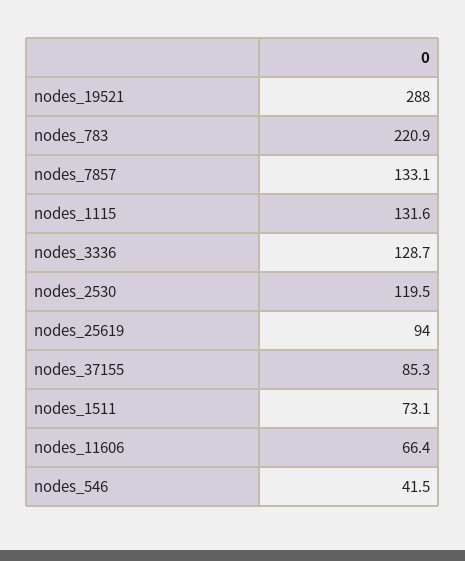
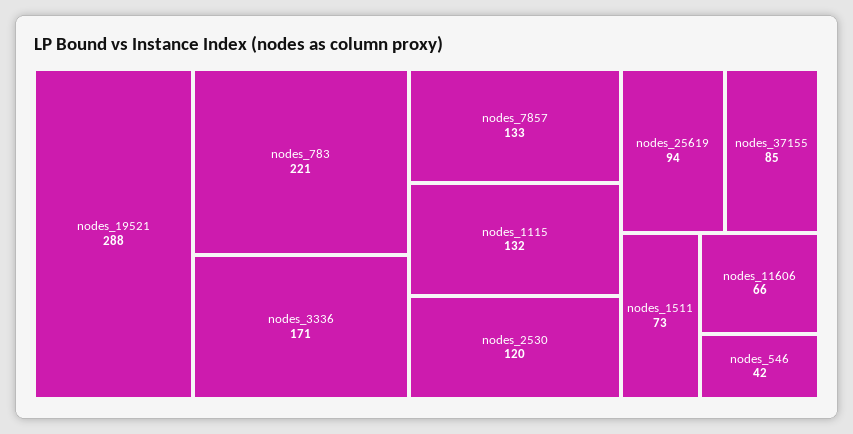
  {
    "nodes_19521": 288,
    "nodes_783": 220.9,
    "nodes_7857": 133.1,
    "nodes_1115": 131.6,
-   "nodes_3336": 128.7,
+   "nodes_3336": 171,
    "nodes_2530": 119.5,
    "nodes_25619": 94,
    "nodes_37155": 85.3,
    "nodes_1511": 73.1,
    "nodes_11606": 66.4,
    "nodes_546": 41.5
  }

